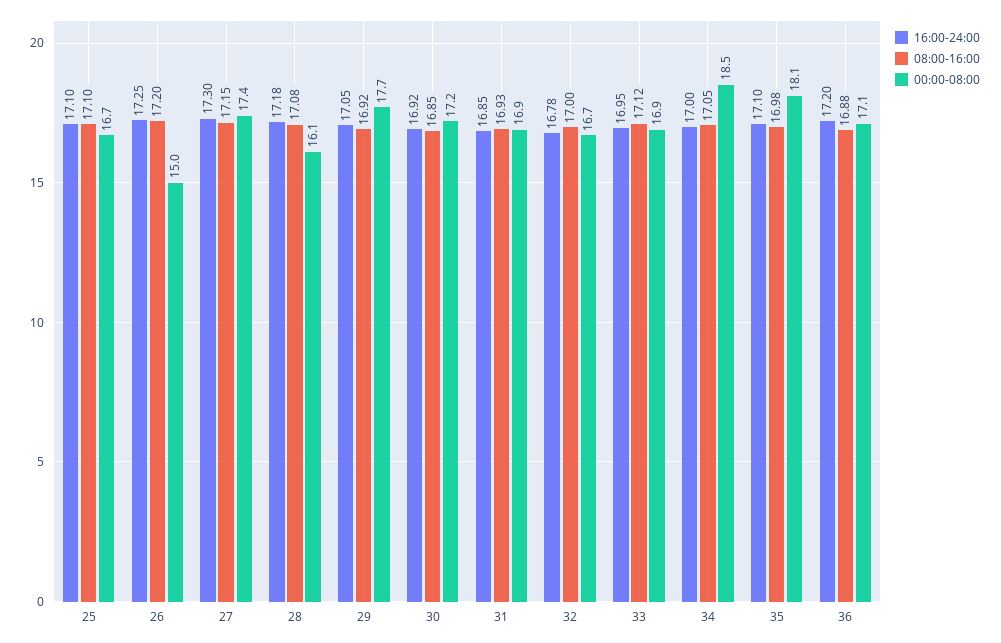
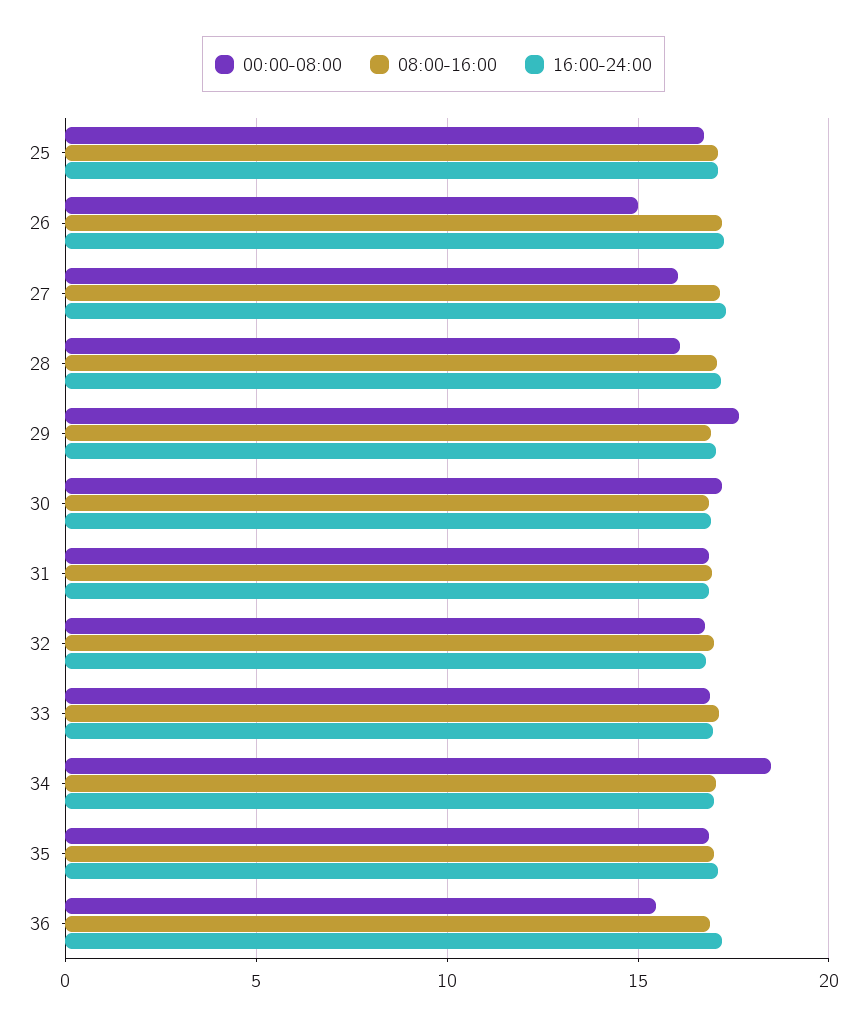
  {
    "16:00-24:00": {
      "25": 17.1,
      "26": 17.25,
      "27": 17.3,
      "28": 17.18,
      "29": 17.05,
      "30": 16.92,
      "31": 16.85,
      "32": 16.78,
      "33": 16.95,
      "34": 17,
      "35": 17.1,
      "36": 17.2
    },
    "08:00-16:00": {
      "25": 17.1,
      "26": 17.2,
      "27": 17.15,
      "28": 17.08,
      "29": 16.92,
      "30": 16.85,
      "31": 16.93,
      "32": 17,
      "33": 17.12,
      "34": 17.05,
      "35": 16.98,
      "36": 16.88
    },
    "00:00-08:00": {
      "25": 16.7,
      "26": 15,
-     "27": 17.4,
+     "27": 16,
      "28": 16.1,
      "29": 17.7,
      "30": 17.2,
      "31": 16.9,
      "32": 16.7,
      "33": 16.9,
      "34": 18.5,
-     "35": 18.1,
+     "35": 17,
-     "36": 17.1
+     "36": 15.5
    }
  }

